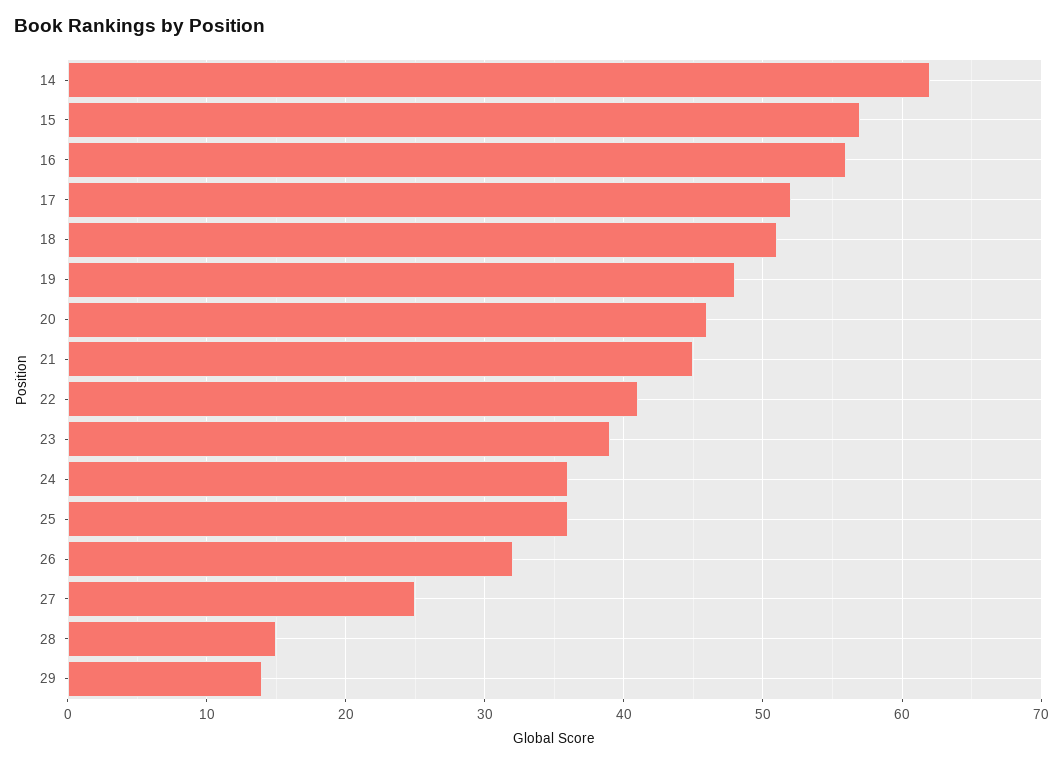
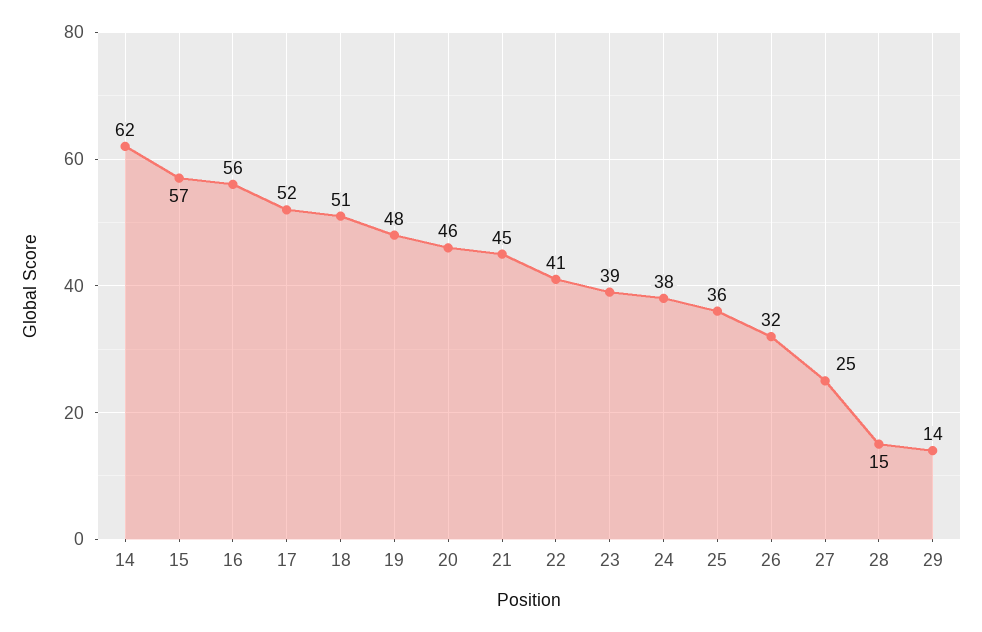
  {
    "14": 62,
    "15": 57,
    "16": 56,
    "17": 52,
    "18": 51,
    "19": 48,
    "20": 46,
    "21": 45,
    "22": 41,
    "23": 39,
-   "24": 36,
+   "24": 38,
    "25": 36,
    "26": 32,
    "27": 25,
    "28": 15,
    "29": 14
  }

